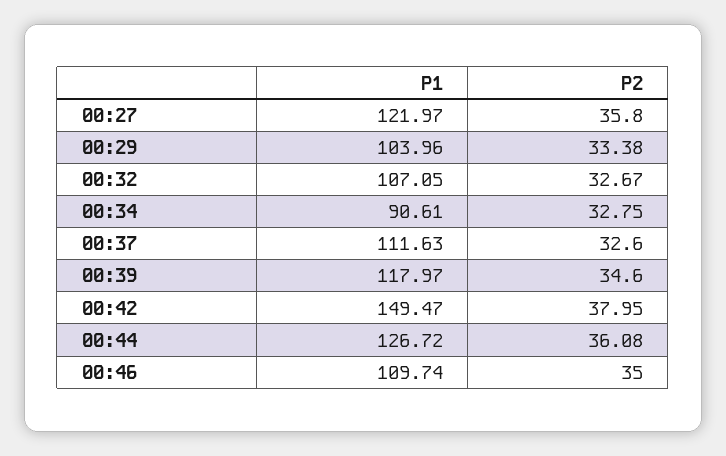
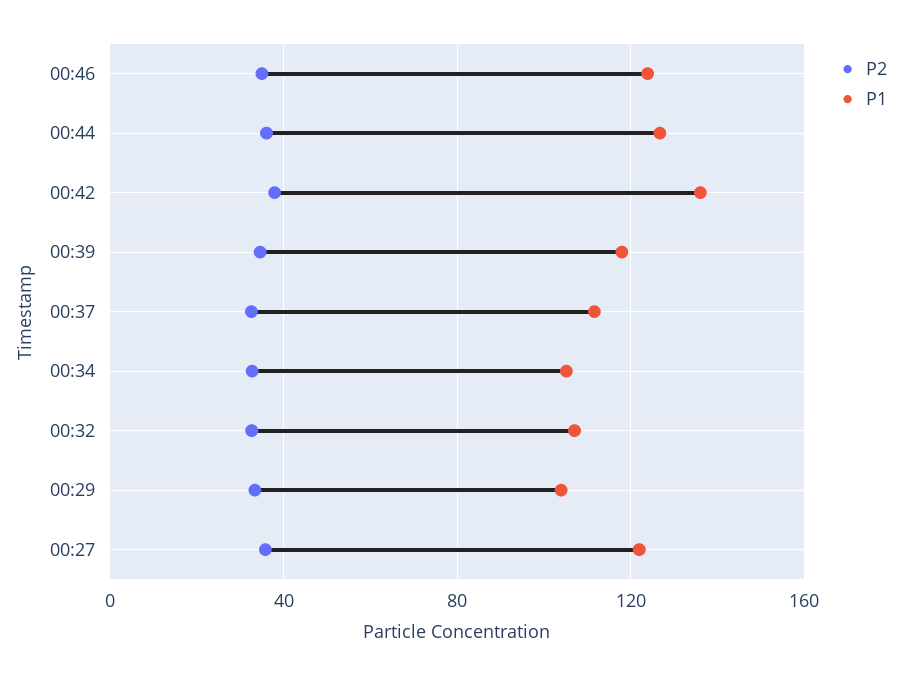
  {
    "P1": {
      "00:27": 121.97,
      "00:29": 103.96,
      "00:32": 107.05,
-     "00:34": 90.61,
+     "00:34": 105,
      "00:37": 111.63,
      "00:39": 117.97,
-     "00:42": 149.47,
+     "00:42": 135,
      "00:44": 126.72,
-     "00:46": 109.74
+     "00:46": 125
    },
    "P2": {
      "00:27": 35.8,
      "00:29": 33.38,
      "00:32": 32.67,
      "00:34": 32.75,
      "00:37": 32.6,
      "00:39": 34.6,
      "00:42": 37.95,
      "00:44": 36.08,
      "00:46": 35
    }
  }

